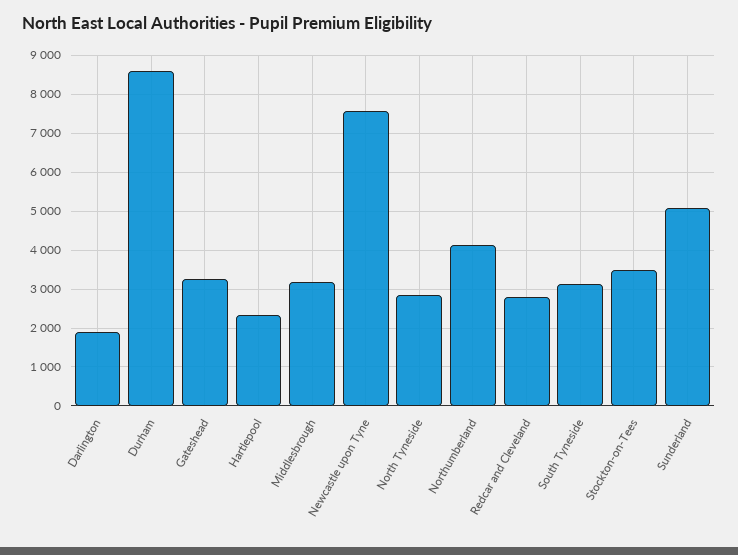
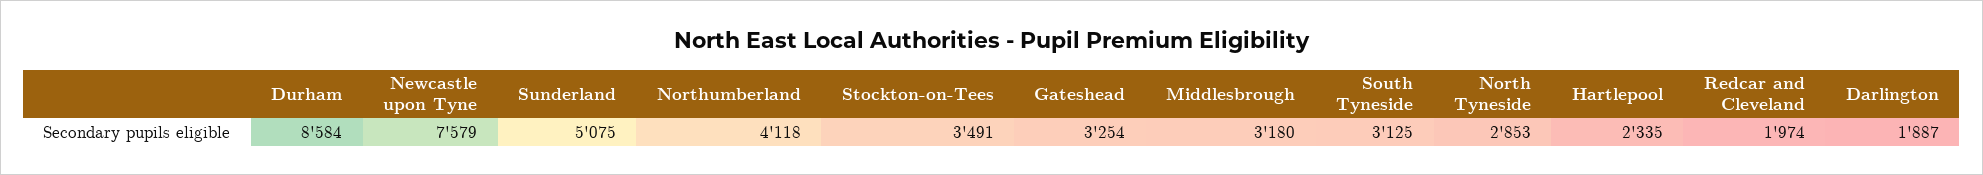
  {
    "Darlington": 1887,
    "Durham": 8584,
    "Gateshead": 3254,
    "Hartlepool": 2335,
    "Middlesbrough": 3180,
    "Newcastle upon Tyne": 7579,
    "North Tyneside": 2853,
    "Northumberland": 4118,
-   "Redcar and Cleveland": 2800,
+   "Redcar and Cleveland": 1974,
    "South Tyneside": 3125,
    "Stockton-on-Tees": 3491,
    "Sunderland": 5075
  }

